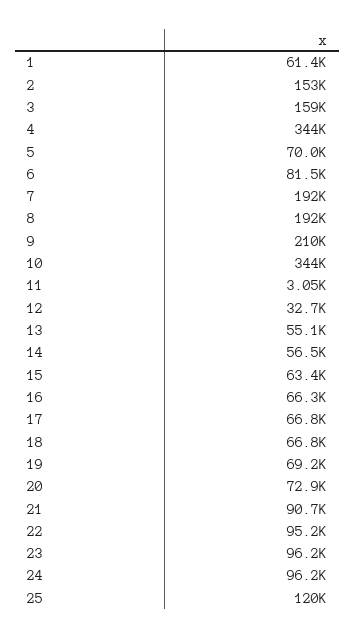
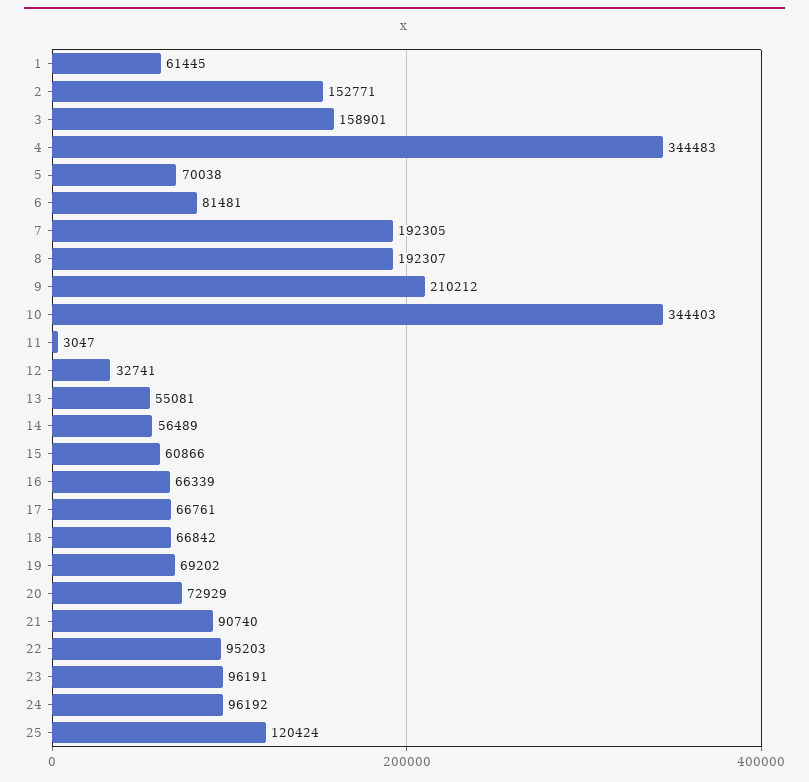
  {
    "1": 61445,
    "2": 152771,
    "3": 158901,
    "4": 344483,
    "5": 70038,
    "6": 81481,
    "7": 192305,
    "8": 192307,
    "9": 210212,
    "10": 344403,
    "11": 3047,
    "12": 32741,
    "13": 55081,
    "14": 56489,
-   "15": 63400,
+   "15": 60866,
    "16": 66339,
    "17": 66761,
    "18": 66842,
    "19": 69202,
    "20": 72929,
    "21": 90740,
    "22": 95203,
    "23": 96191,
    "24": 96192,
    "25": 120424
  }

